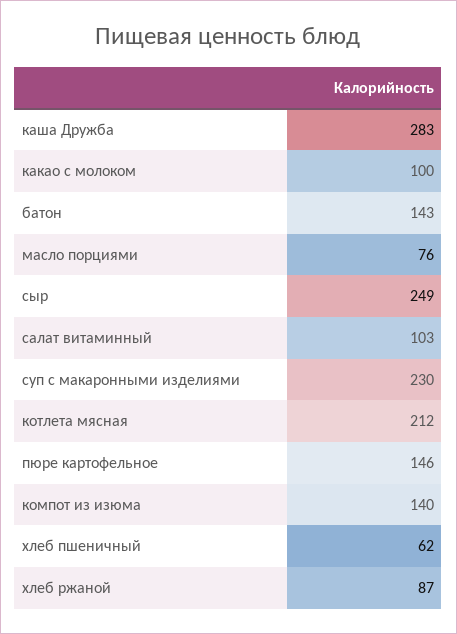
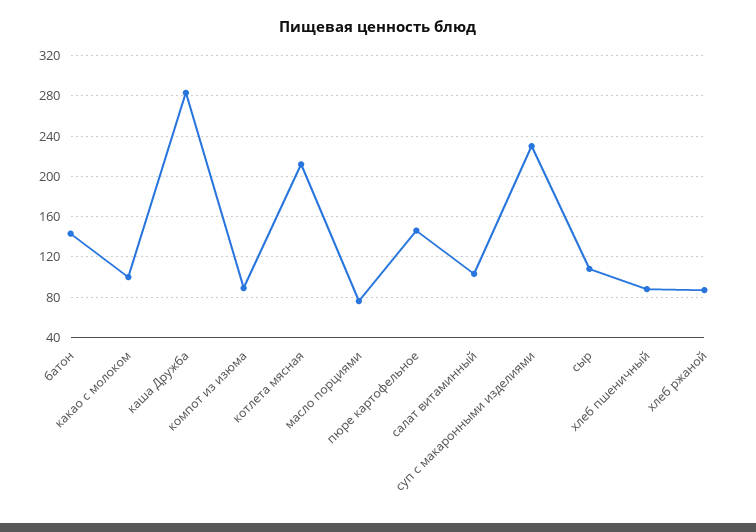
  {
    "каша Дружба": 283,
    "какао с молоком": 100,
    "батон": 143,
    "масло порциями": 76,
-   "сыр": 249,
+   "сыр": 110,
    "салат витаминный": 103,
    "суп с макаронными изделиями": 230,
    "котлета мясная": 212,
    "пюре картофельное": 146,
-   "компот из изюма": 140,
+   "компот из изюма": 90,
-   "хлеб пшеничный": 62,
+   "хлеб пшеничный": 90,
    "хлеб ржаной": 87
  }

